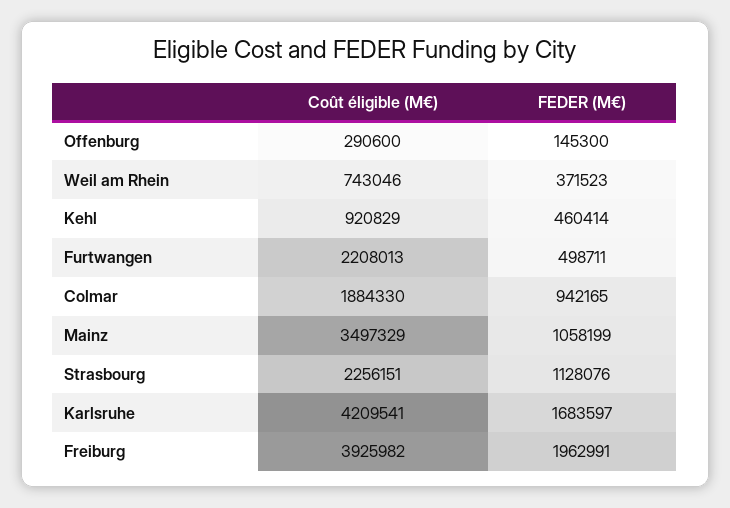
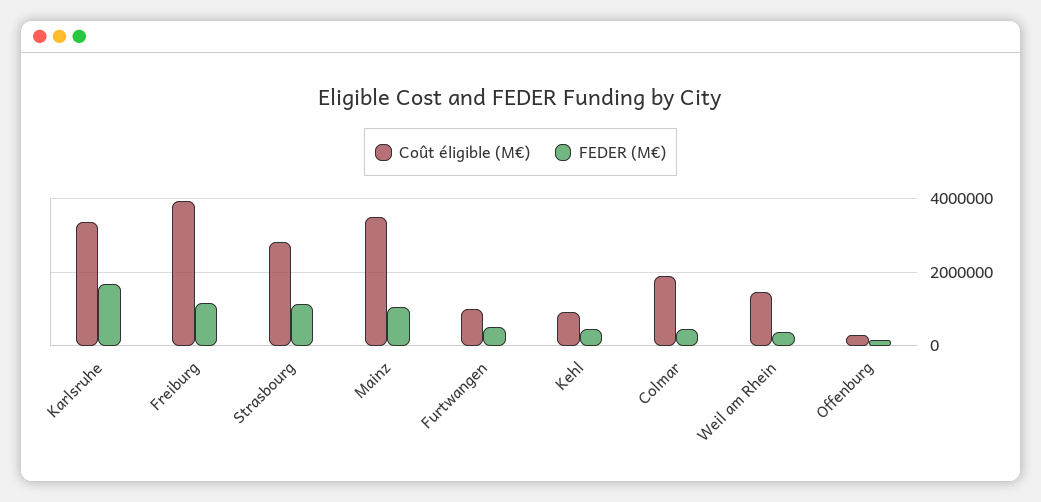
  {
    "Coût éligible (M€)": {
      "Offenburg": 290600,
-     "Weil am Rhein": 743046,
+     "Weil am Rhein": 1400000,
      "Kehl": 920829,
-     "Furtwangen": 2208013,
+     "Furtwangen": 1000000,
      "Colmar": 1884330,
      "Mainz": 3497329,
-     "Strasbourg": 2256151,
+     "Strasbourg": 2800000,
-     "Karlsruhe": 4209541,
+     "Karlsruhe": 3400000,
      "Freiburg": 3925982
    },
    "FEDER (M€)": {
      "Offenburg": 145300,
      "Weil am Rhein": 371523,
      "Kehl": 460414,
      "Furtwangen": 498711,
-     "Colmar": 942165,
+     "Colmar": 400000,
      "Mainz": 1058199,
      "Strasbourg": 1128076,
      "Karlsruhe": 1683597,
-     "Freiburg": 1962991
+     "Freiburg": 1200000
    }
  }

